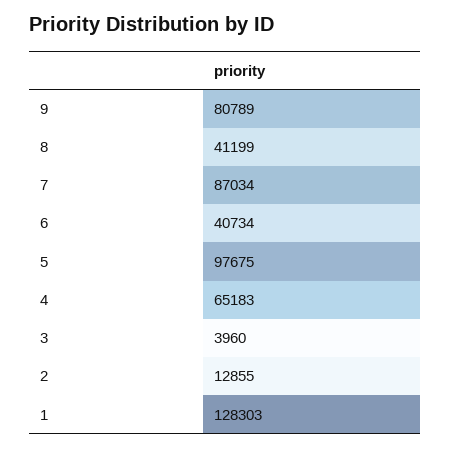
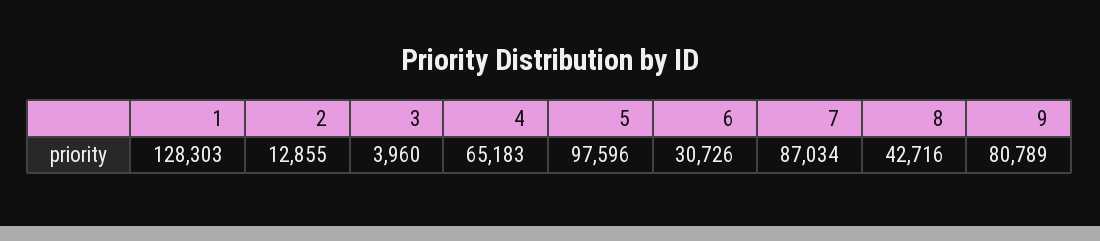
  {
    "9": 80789,
-   "8": 41199,
+   "8": 42716,
    "7": 87034,
-   "6": 40734,
+   "6": 30726,
-   "5": 97675,
+   "5": 97596,
    "4": 65183,
    "3": 3960,
    "2": 12855,
    "1": 128303
  }

